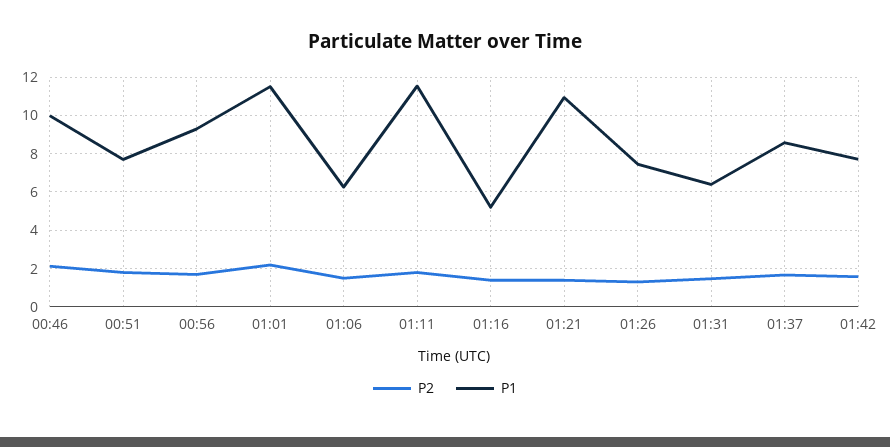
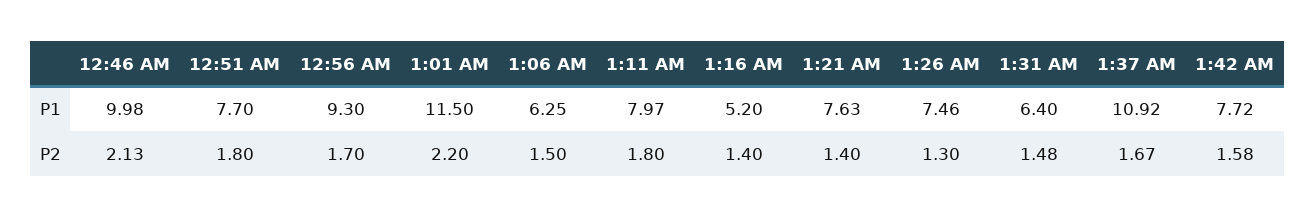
  {
    "P2": {
      "00:46": 2.13,
      "00:51": 1.8,
      "00:56": 1.7,
      "01:01": 2.2,
      "01:06": 1.5,
      "01:11": 1.8,
      "01:16": 1.4,
      "01:21": 1.4,
      "01:26": 1.3,
      "01:31": 1.48,
      "01:37": 1.67,
      "01:42": 1.58
    },
    "P1": {
      "00:46": 9.98,
      "00:51": 7.7,
      "00:56": 9.3,
      "01:01": 11.5,
      "01:06": 6.25,
-     "01:11": 11.5,
+     "01:11": 7.97,
      "01:16": 5.2,
-     "01:21": 11,
+     "01:21": 7.63,
      "01:26": 7.46,
      "01:31": 6.4,
-     "01:37": 8.5,
+     "01:37": 10.92,
      "01:42": 7.72
    }
  }

